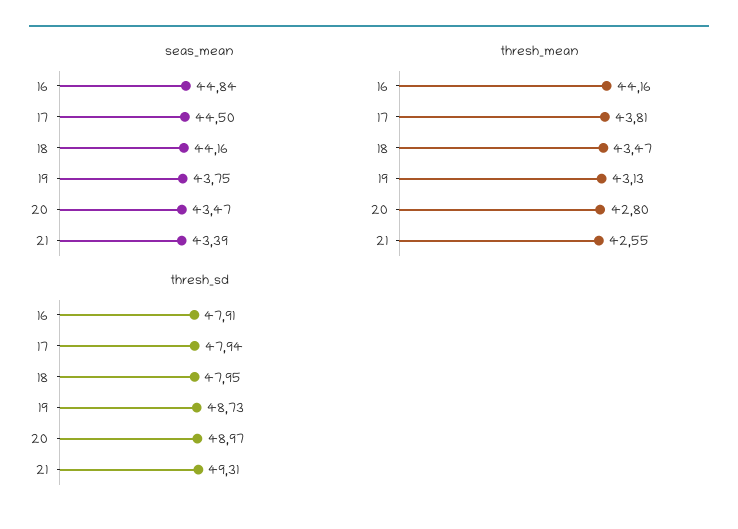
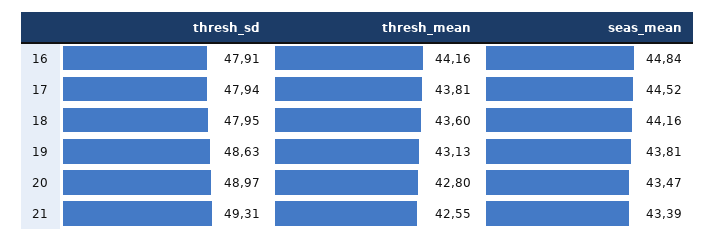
  {
    "seas_mean": {
      "16": 44.84,
-     "17": 44.5,
+     "17": 44.52,
      "18": 44.16,
-     "19": 43.75,
+     "19": 43.81,
      "20": 43.47,
      "21": 43.39
    },
    "thresh_mean": {
      "16": 44.16,
      "17": 43.81,
-     "18": 43.47,
+     "18": 43.6,
      "19": 43.13,
      "20": 42.8,
      "21": 42.55
    },
    "thresh_sd": {
      "16": 47.91,
      "17": 47.94,
      "18": 47.95,
-     "19": 48.73,
+     "19": 48.63,
      "20": 48.97,
      "21": 49.31
    }
  }

